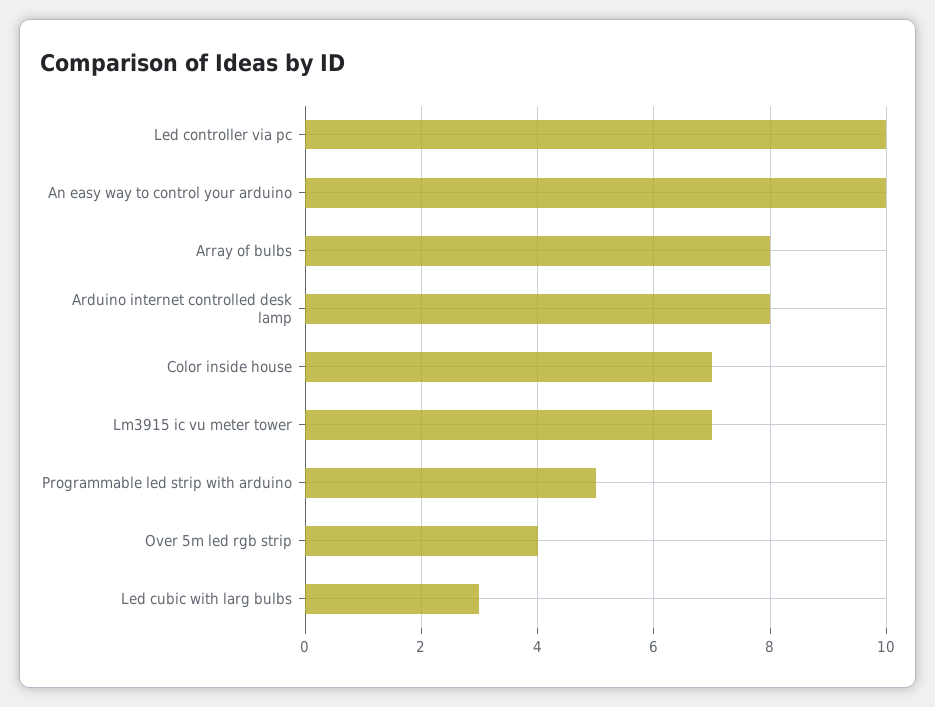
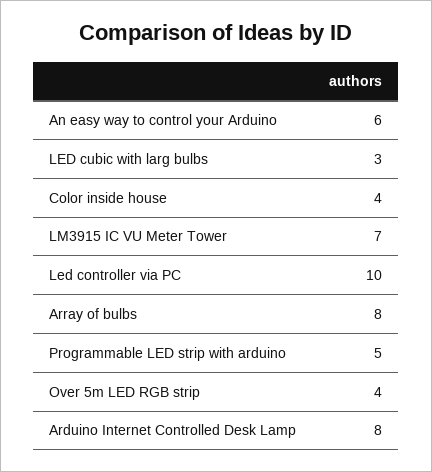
  {
    "Led controller via pc": 10,
-   "An easy way to control your arduino": 10,
+   "An easy way to control your arduino": 6,
    "Array of bulbs": 8,
    "Arduino internet controlled desk lamp": 8,
-   "Color inside house": 7,
+   "Color inside house": 4,
    "Lm3915 ic vu meter tower": 7,
    "Programmable led strip with arduino": 5,
    "Over 5m led rgb strip": 4,
    "Led cubic with larg bulbs": 3
  }

